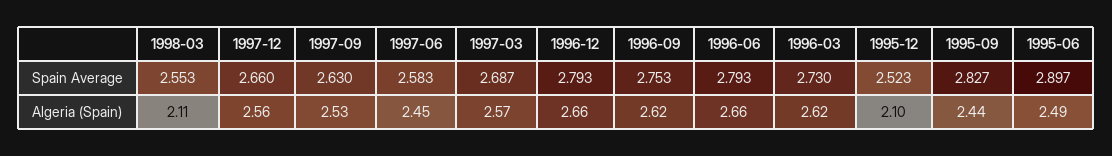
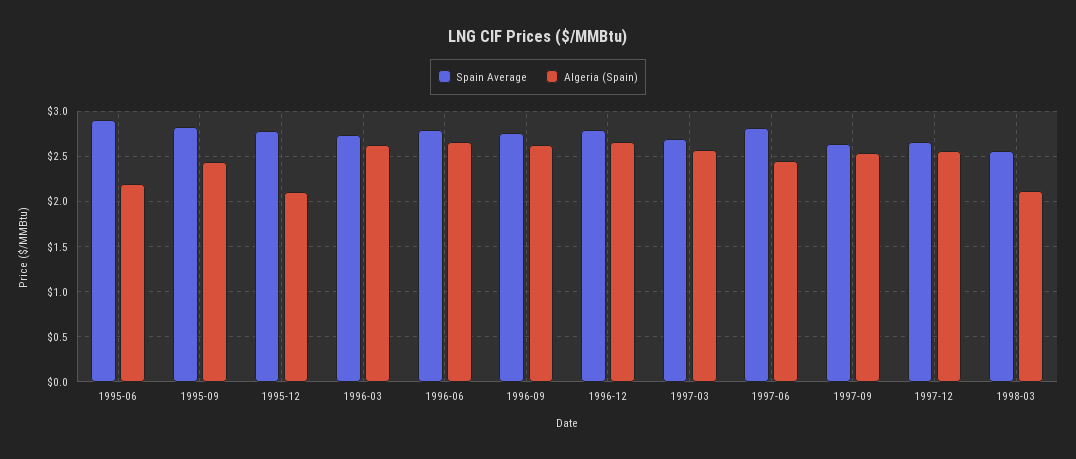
  {
    "Spain Average": {
      "1998-03": 2.553,
      "1997-12": 2.66,
      "1997-09": 2.63,
-     "1997-06": 2.583,
+     "1997-06": 2.8,
      "1997-03": 2.687,
      "1996-12": 2.793,
      "1996-09": 2.753,
      "1996-06": 2.793,
      "1996-03": 2.73,
-     "1995-12": 2.523,
+     "1995-12": 2.8,
      "1995-09": 2.827,
      "1995-06": 2.897
    },
    "Algeria (Spain)": {
      "1998-03": 2.11,
      "1997-12": 2.56,
      "1997-09": 2.53,
      "1997-06": 2.45,
      "1997-03": 2.57,
      "1996-12": 2.66,
      "1996-09": 2.62,
      "1996-06": 2.66,
      "1996-03": 2.62,
      "1995-12": 2.1,
      "1995-09": 2.44,
-     "1995-06": 2.49
+     "1995-06": 2.2
    }
  }

